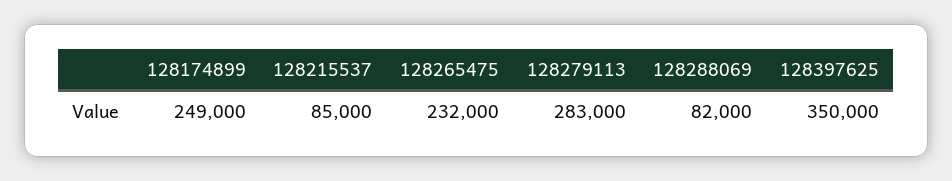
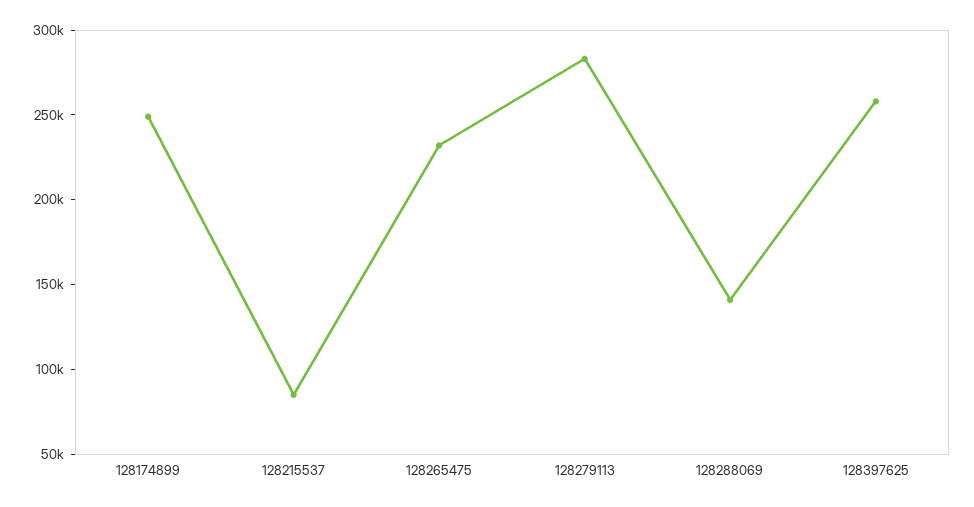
  {
    "128174899": 249000,
    "128215537": 85000,
    "128265475": 232000,
    "128279113": 283000,
-   "128288069": 82000,
+   "128288069": 140000,
-   "128397625": 350000
+   "128397625": 260000
  }

